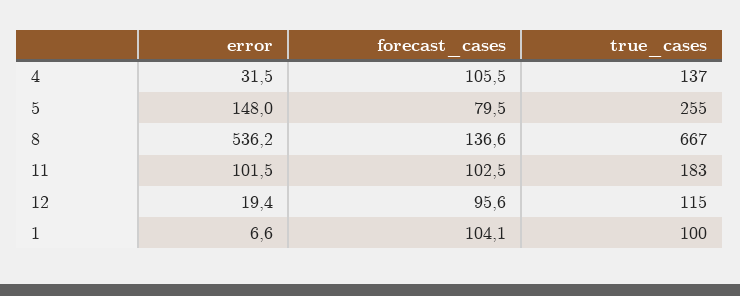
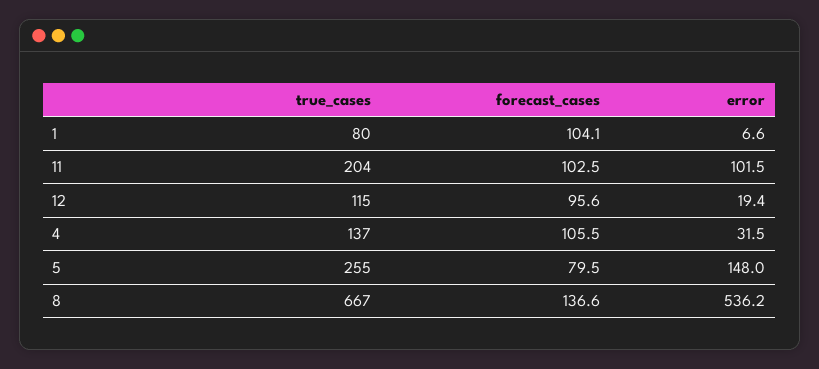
  {
    "error": {
      "4": 31.5,
      "5": 148,
      "8": 536.2,
      "11": 101.5,
      "12": 19.4,
      "1": 6.6
    },
    "forecast_cases": {
      "4": 105.5,
      "5": 79.5,
      "8": 136.6,
      "11": 102.5,
      "12": 95.6,
      "1": 104.1
    },
    "true_cases": {
      "4": 137,
      "5": 255,
      "8": 667,
-     "11": 183,
+     "11": 204,
      "12": 115,
-     "1": 100
+     "1": 80
    }
  }

